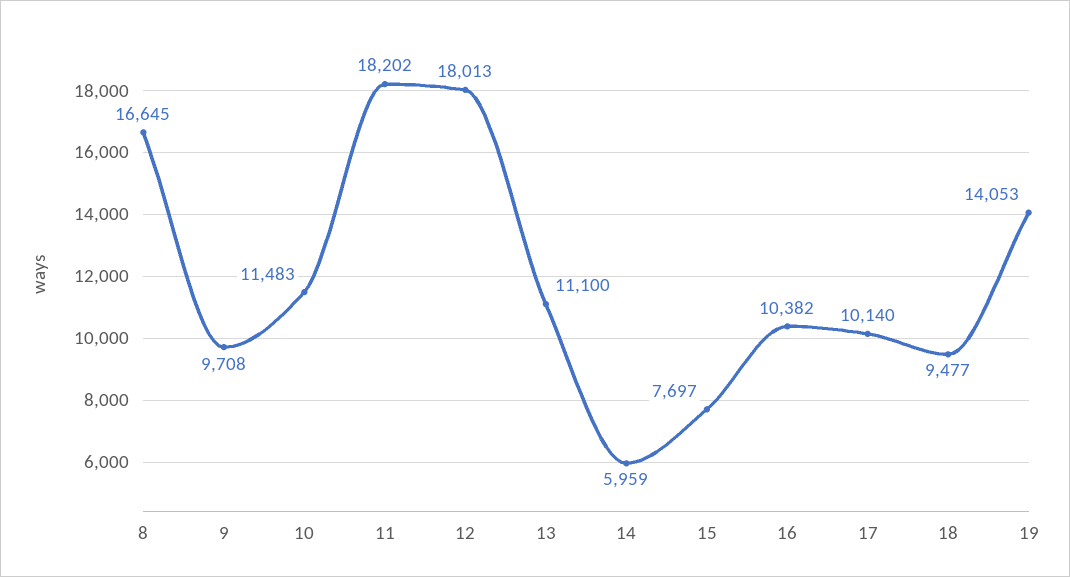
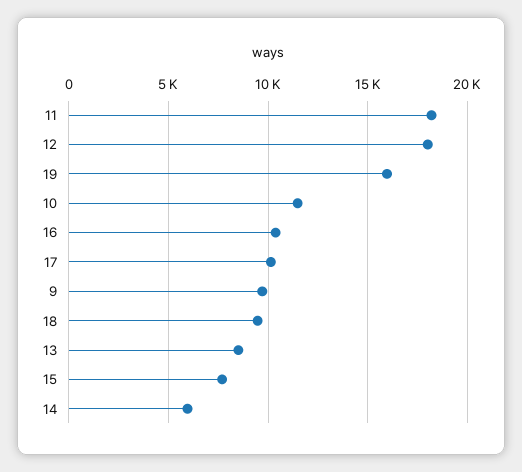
  {
-   "8": 16645,
    "9": 9708,
    "10": 11483,
    "11": 18202,
    "12": 18013,
-   "13": 11100,
+   "13": 8500,
    "14": 5959,
    "15": 7697,
    "16": 10382,
    "17": 10140,
    "18": 9477,
-   "19": 14053
+   "19": 16000
  }

